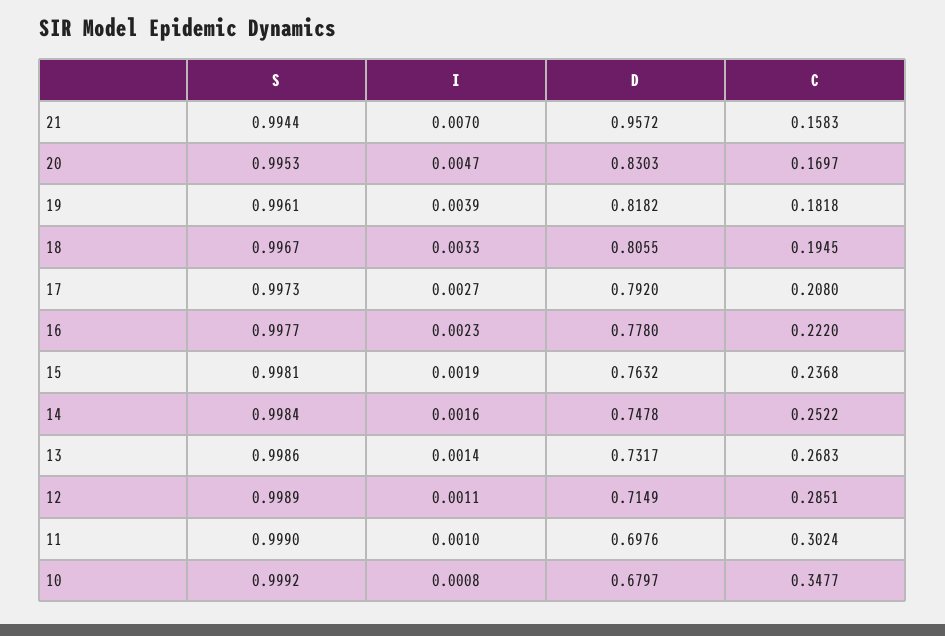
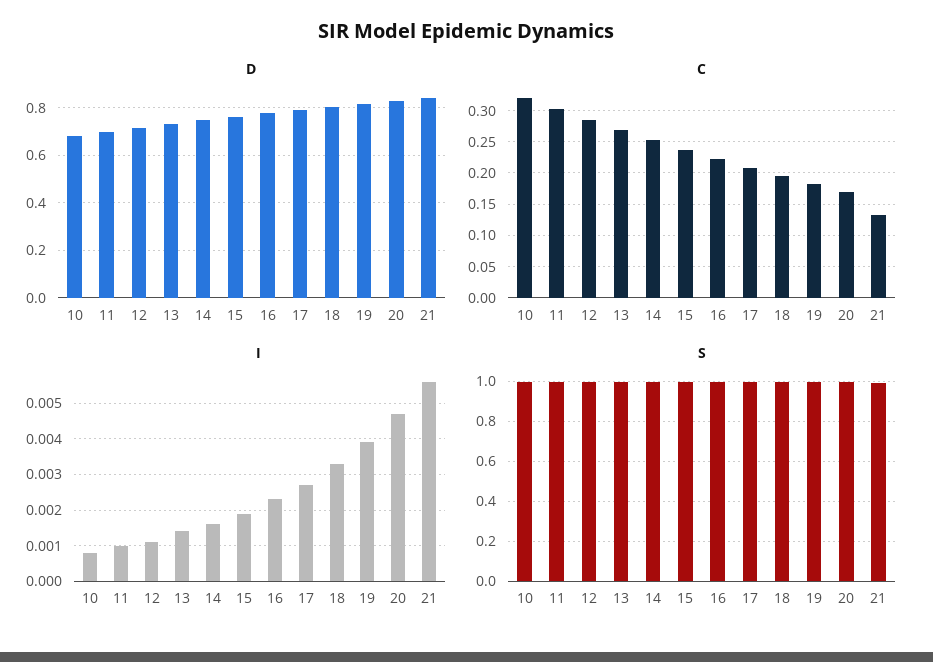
  {
    "S": {
      "21": 0.9944,
      "20": 0.9953,
      "19": 0.9961,
      "18": 0.9967,
      "17": 0.9973,
      "16": 0.9977,
      "15": 0.9981,
      "14": 0.9984,
      "13": 0.9986,
      "12": 0.9989,
      "11": 0.999,
      "10": 0.9992
    },
    "I": {
-     "21": 0.007,
+     "21": 0.0055,
      "20": 0.0047,
      "19": 0.0039,
      "18": 0.0033,
      "17": 0.0027,
      "16": 0.0023,
      "15": 0.0019,
      "14": 0.0016,
      "13": 0.0014,
      "12": 0.0011,
      "11": 0.001,
      "10": 0.0008
    },
    "D": {
-     "21": 0.9572,
+     "21": 0.85,
      "20": 0.8303,
      "19": 0.8182,
      "18": 0.8055,
      "17": 0.792,
      "16": 0.778,
      "15": 0.7632,
      "14": 0.7478,
      "13": 0.7317,
      "12": 0.7149,
      "11": 0.6976,
      "10": 0.6797
    },
    "C": {
-     "21": 0.1583,
+     "21": 0.13,
      "20": 0.1697,
      "19": 0.1818,
      "18": 0.1945,
      "17": 0.208,
      "16": 0.222,
      "15": 0.2368,
      "14": 0.2522,
      "13": 0.2683,
      "12": 0.2851,
      "11": 0.3024,
-     "10": 0.3477
+     "10": 0.32
    }
  }

